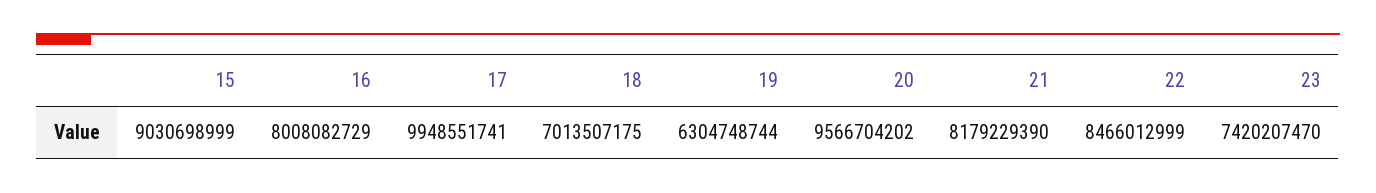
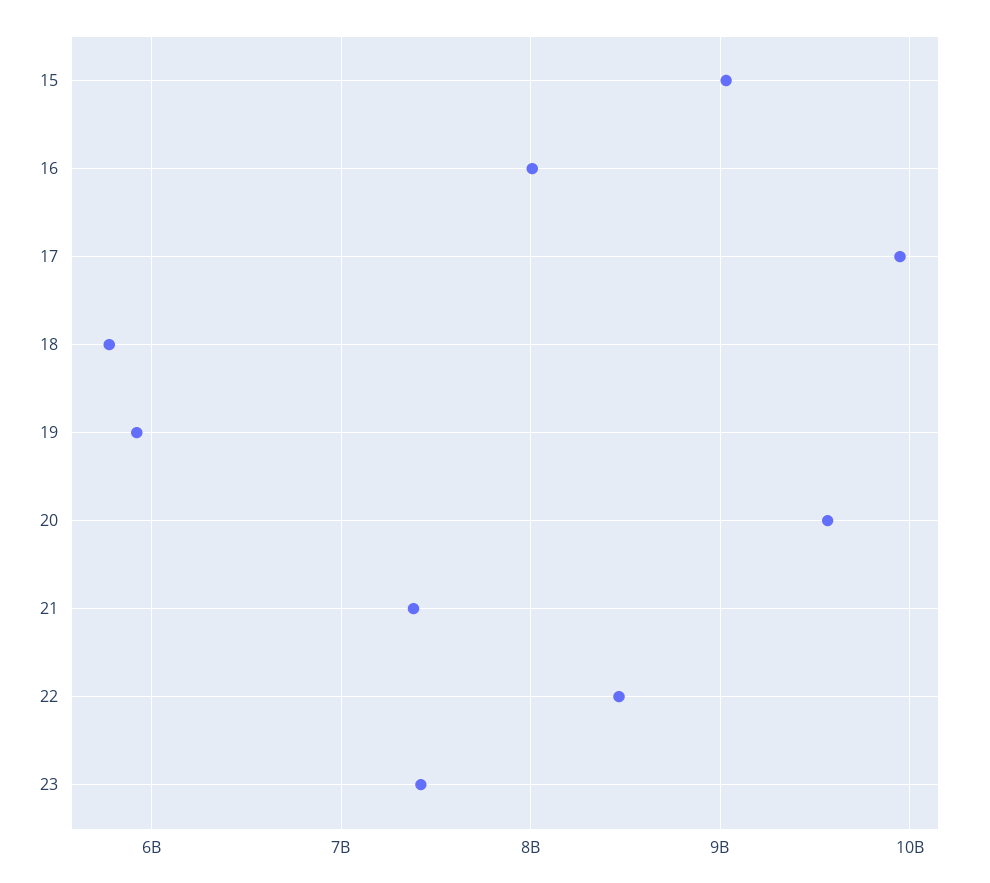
  {
    "15": 9030698999,
    "16": 8008082729,
    "17": 9948551741,
-   "18": 7013507175,
+   "18": 5800000000,
-   "19": 6304748744,
+   "19": 5900000000,
    "20": 9566704202,
-   "21": 8179229390,
+   "21": 7400000000,
    "22": 8466012999,
    "23": 7420207470
  }

